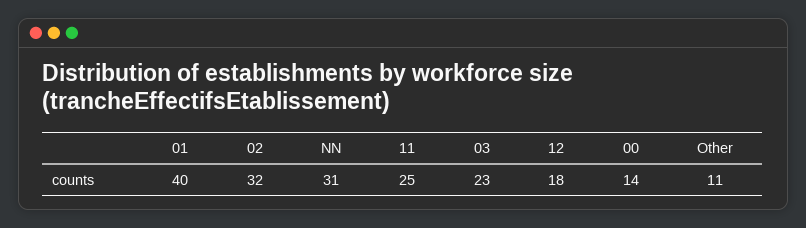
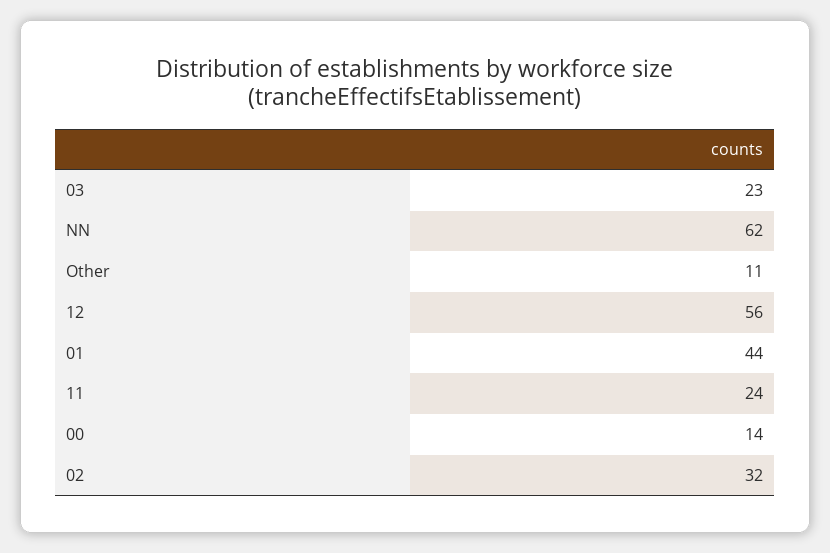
  {
-   "01": 40,
+   "01": 44,
    "02": 32,
-   "NN": 31,
+   "NN": 62,
-   "11": 25,
+   "11": 24,
    "03": 23,
-   "12": 18,
+   "12": 56,
    "00": 14,
    "Other": 11
  }

